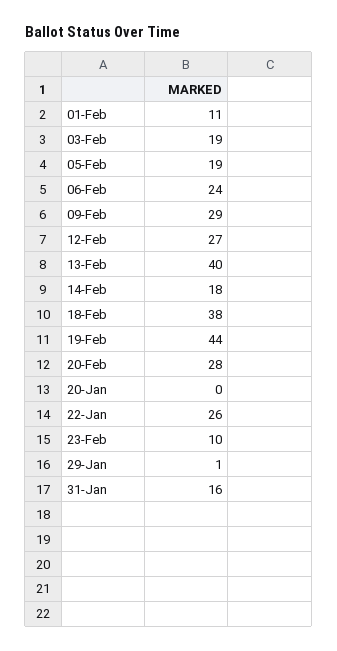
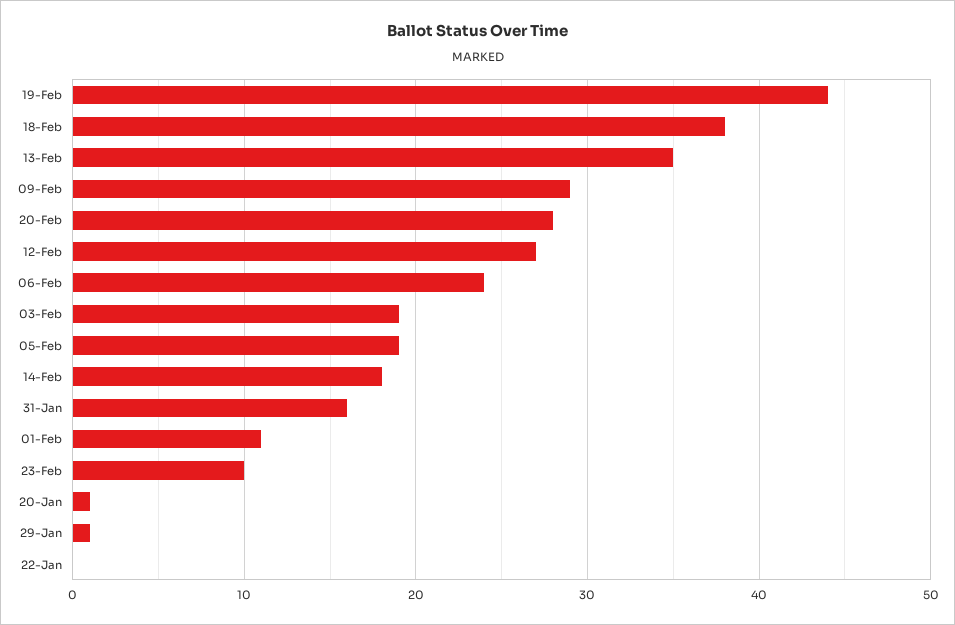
  {
    "01-Feb": 11,
    "03-Feb": 19,
    "05-Feb": 19,
    "06-Feb": 24,
    "09-Feb": 29,
    "12-Feb": 27,
-   "13-Feb": 40,
+   "13-Feb": 35,
    "14-Feb": 18,
    "18-Feb": 38,
    "19-Feb": 44,
    "20-Feb": 28,
-   "20-Jan": 0,
+   "20-Jan": 1,
-   "22-Jan": 26,
+   "22-Jan": 0,
    "23-Feb": 10,
    "29-Jan": 1,
    "31-Jan": 16
  }

